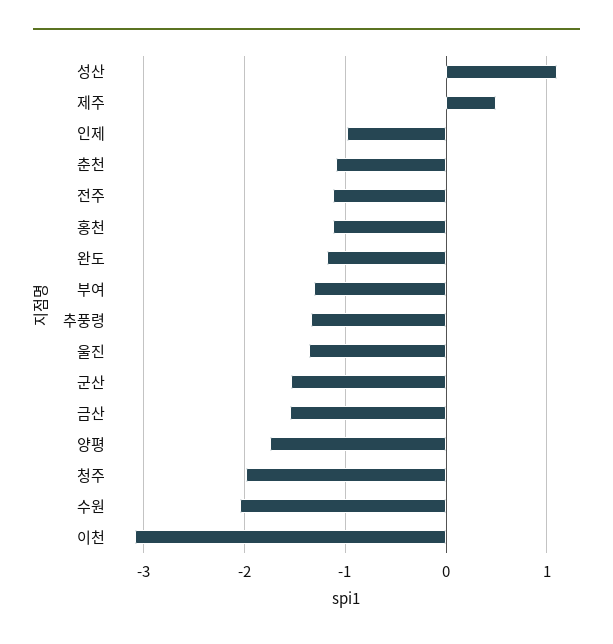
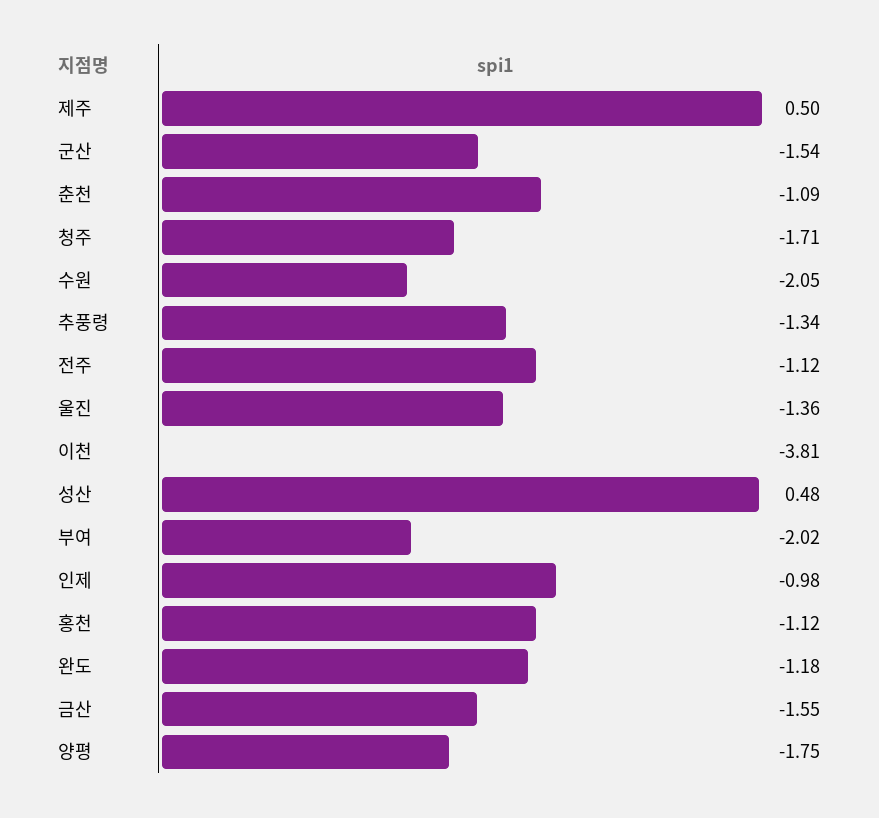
  {
-   "성산": 1.1,
+   "성산": 0.48,
    "제주": 0.5,
    "인제": -0.98,
    "춘천": -1.09,
    "전주": -1.12,
    "홍천": -1.12,
    "완도": -1.18,
-   "부여": -1.3,
+   "부여": -2.02,
    "추풍령": -1.34,
    "울진": -1.36,
    "군산": -1.54,
    "금산": -1.55,
    "양평": -1.75,
-   "청주": -2,
+   "청주": -1.71,
    "수원": -2.05,
-   "이천": -3.1
+   "이천": -3.81
  }

